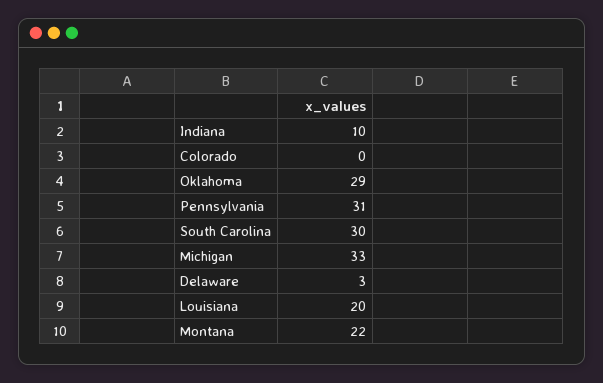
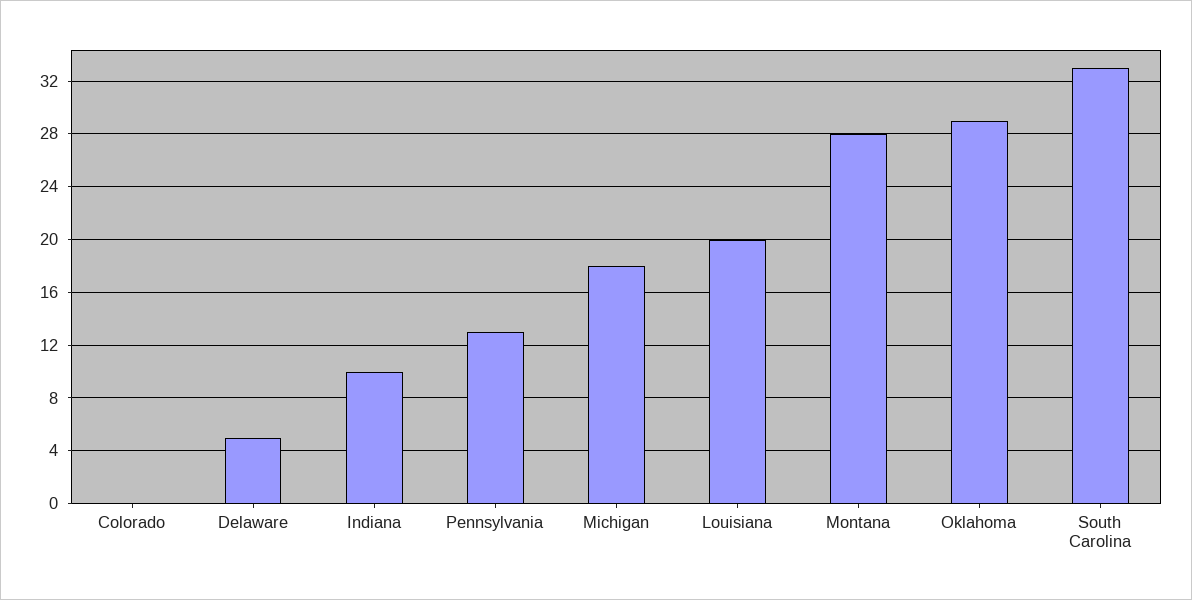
  {
    "Indiana": 10,
    "Colorado": 0,
    "Oklahoma": 29,
-   "Pennsylvania": 31,
+   "Pennsylvania": 13,
-   "South Carolina": 30,
+   "South Carolina": 33,
-   "Michigan": 33,
+   "Michigan": 18,
-   "Delaware": 3,
+   "Delaware": 5,
    "Louisiana": 20,
-   "Montana": 22
+   "Montana": 28
  }

